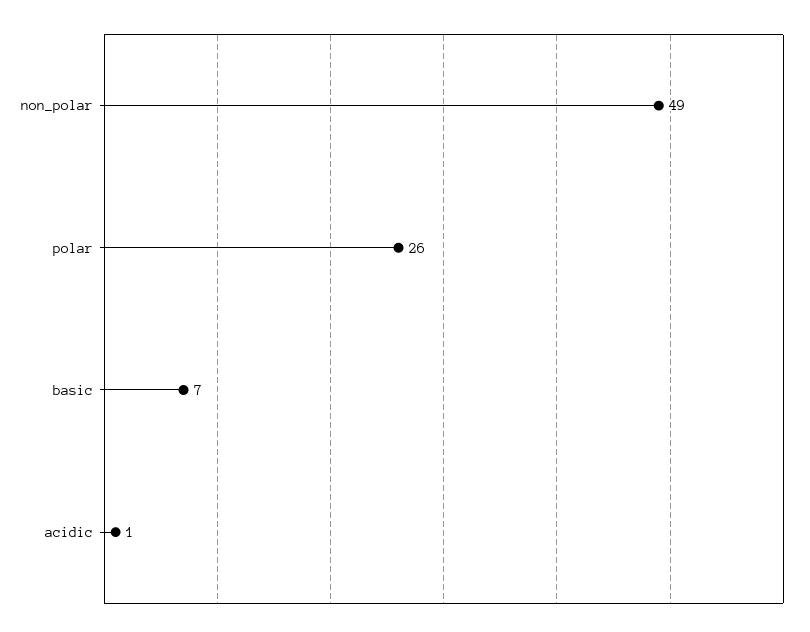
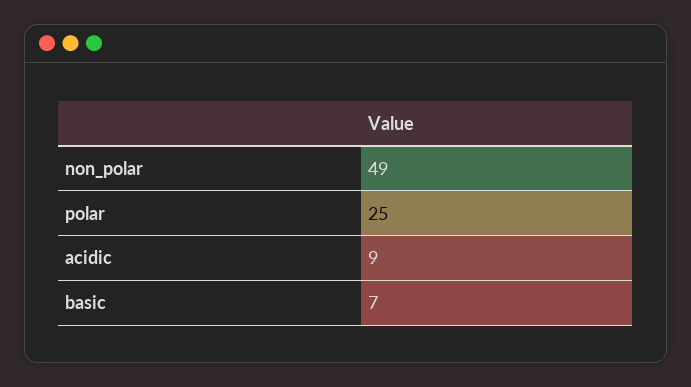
  {
    "non_polar": 49,
-   "polar": 26,
+   "polar": 25,
    "basic": 7,
-   "acidic": 1
+   "acidic": 9
  }

